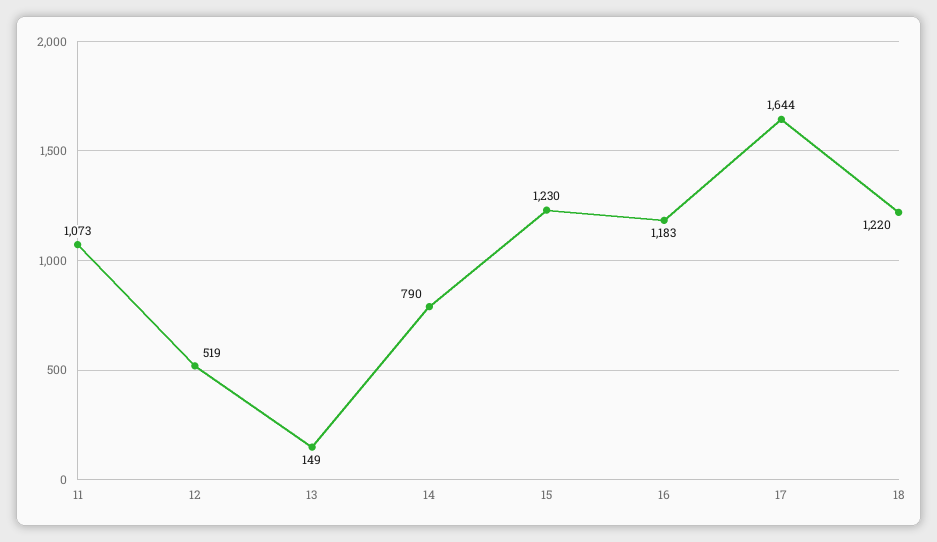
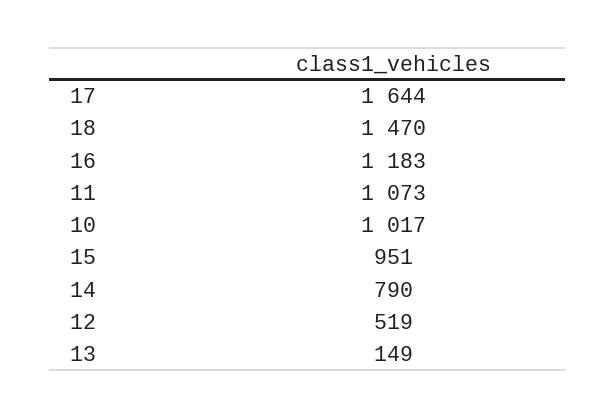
  {
    "11": 1073,
    "12": 519,
    "13": 149,
    "14": 790,
-   "15": 1230,
+   "15": 951,
    "16": 1183,
    "17": 1644,
-   "18": 1220
+   "18": 1470,
+   "10": 1017
  }

